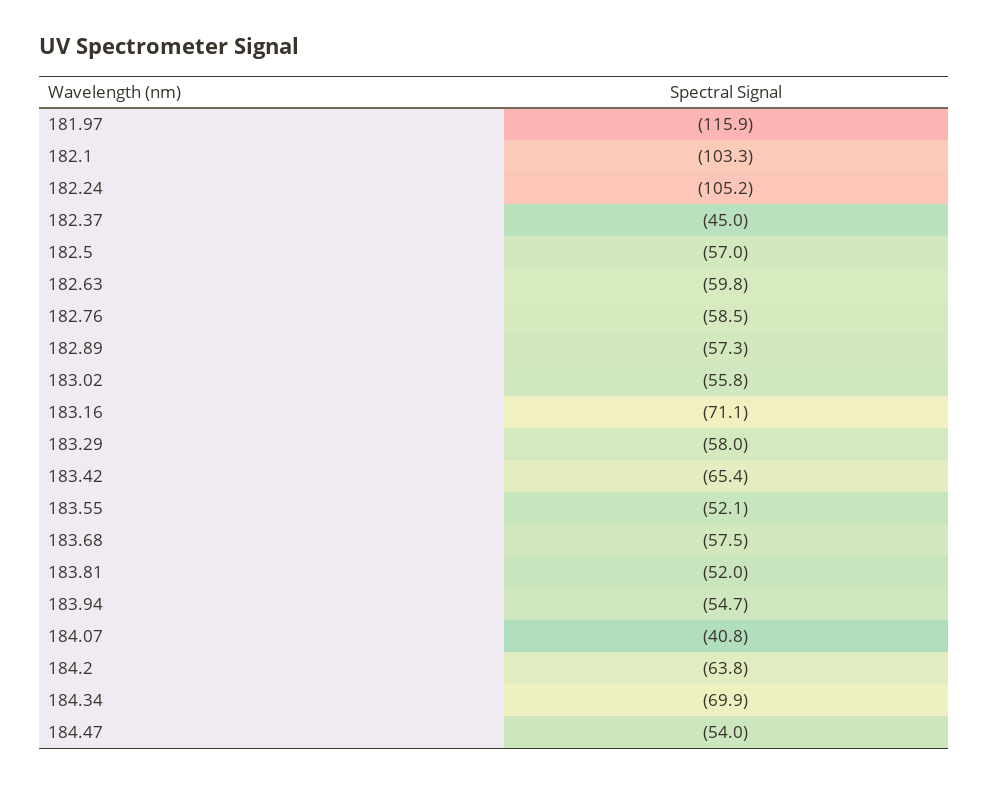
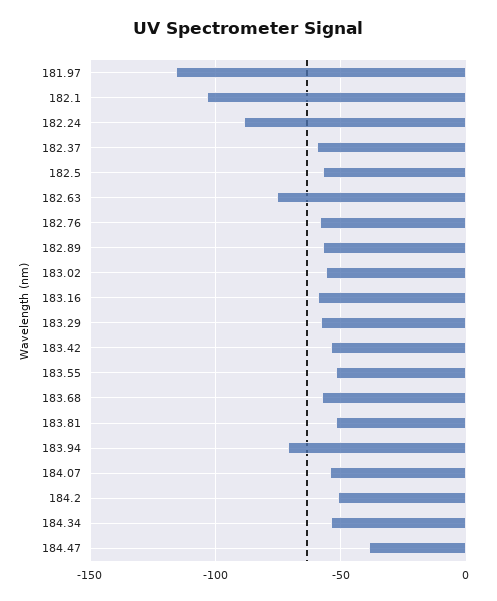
  {
    "181.97": -115.9,
    "182.1": -103.3,
-   "182.24": -105.2,
+   "182.24": -90,
-   "182.37": -45,
+   "182.37": -60,
    "182.5": -57,
-   "182.63": -59.8,
+   "182.63": -75,
    "182.76": -58.5,
    "182.89": -57.3,
    "183.02": -55.8,
-   "183.16": -71.1,
+   "183.16": -60,
    "183.29": -58,
-   "183.42": -65.4,
+   "183.42": -55,
    "183.55": -52.1,
    "183.68": -57.5,
    "183.81": -52,
-   "183.94": -54.7,
+   "183.94": -70,
-   "184.07": -40.8,
+   "184.07": -55,
-   "184.2": -63.8,
+   "184.2": -50,
-   "184.34": -69.9,
+   "184.34": -55,
-   "184.47": -54
+   "184.47": -40
  }

